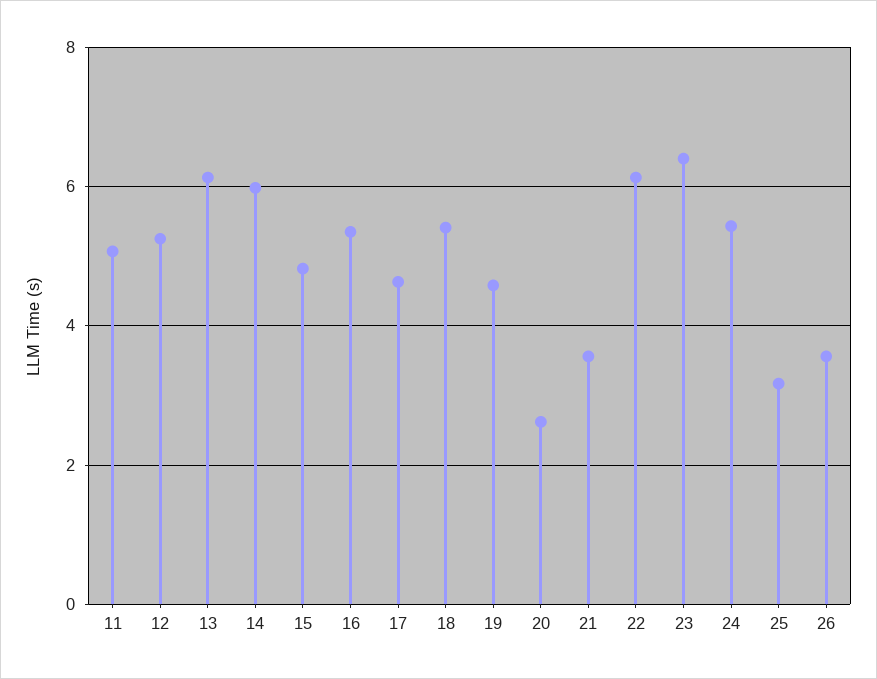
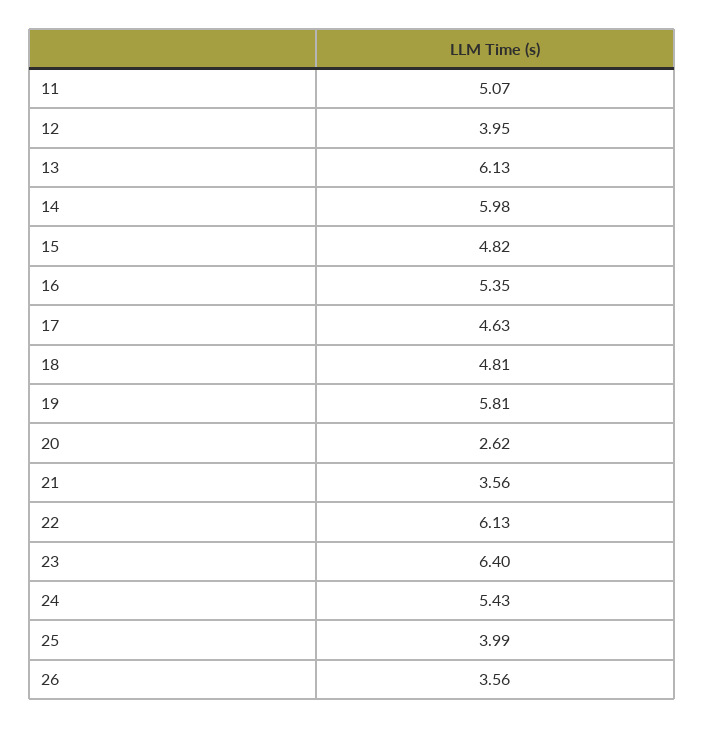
  {
    "11": 5.07,
-   "12": 5.2,
+   "12": 3.95,
    "13": 6.13,
    "14": 5.98,
    "15": 4.82,
    "16": 5.35,
    "17": 4.63,
-   "18": 5.4,
+   "18": 4.81,
-   "19": 4.6,
+   "19": 5.81,
    "20": 2.62,
    "21": 3.56,
    "22": 6.13,
    "23": 6.4,
    "24": 5.43,
-   "25": 3.2,
+   "25": 3.99,
    "26": 3.56
  }

